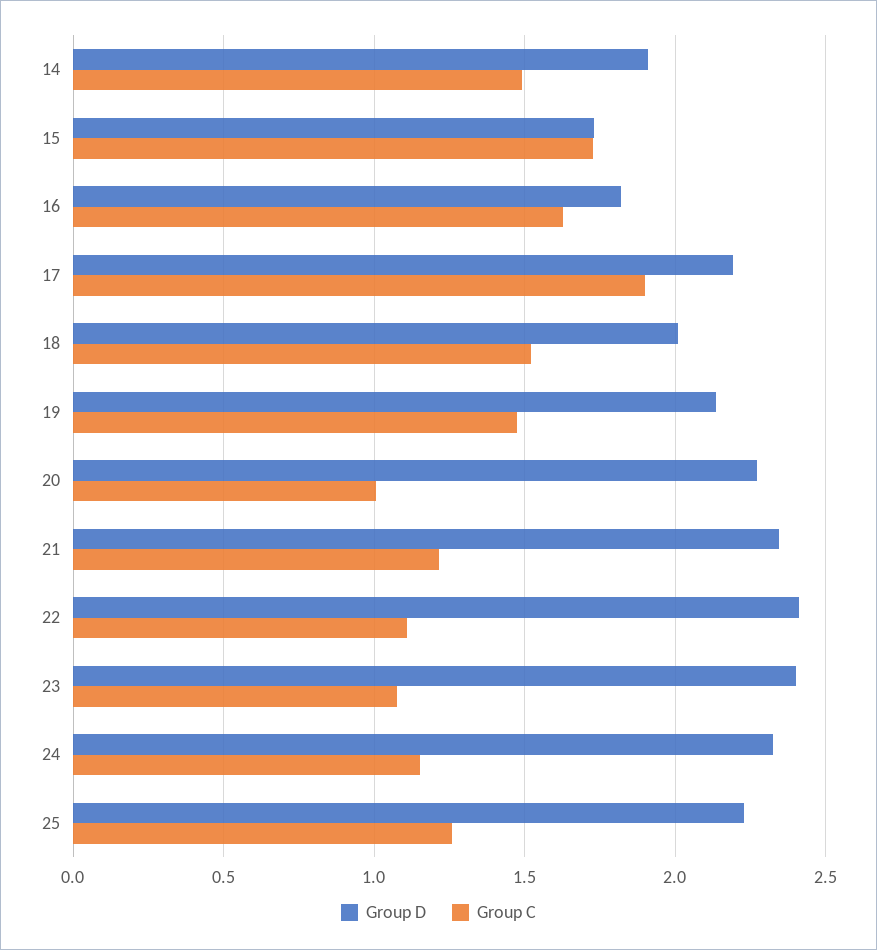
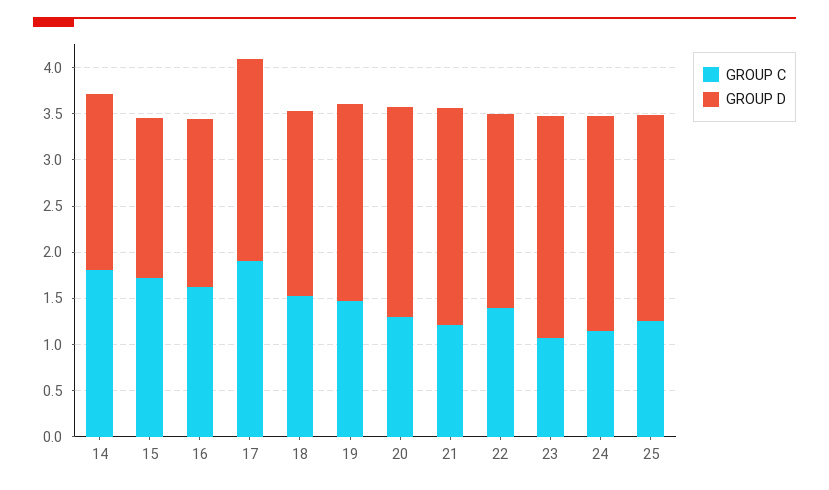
  {
    "Group D": {
      "14": 1.9,
      "15": 1.75,
      "16": 1.8,
      "17": 2.2,
      "18": 2,
      "19": 2.15,
      "20": 2.25,
      "21": 2.35,
-     "22": 2.4,
+     "22": 2.1,
      "23": 2.4,
      "24": 2.35,
      "25": 2.25
    },
    "Group C": {
-     "14": 1.5,
+     "14": 1.8,
      "15": 1.75,
      "16": 1.65,
      "17": 1.9,
      "18": 1.5,
      "19": 1.45,
-     "20": 1,
+     "20": 1.3,
      "21": 1.2,
-     "22": 1.1,
+     "22": 1.4,
      "23": 1.05,
      "24": 1.15,
      "25": 1.25
    }
  }

